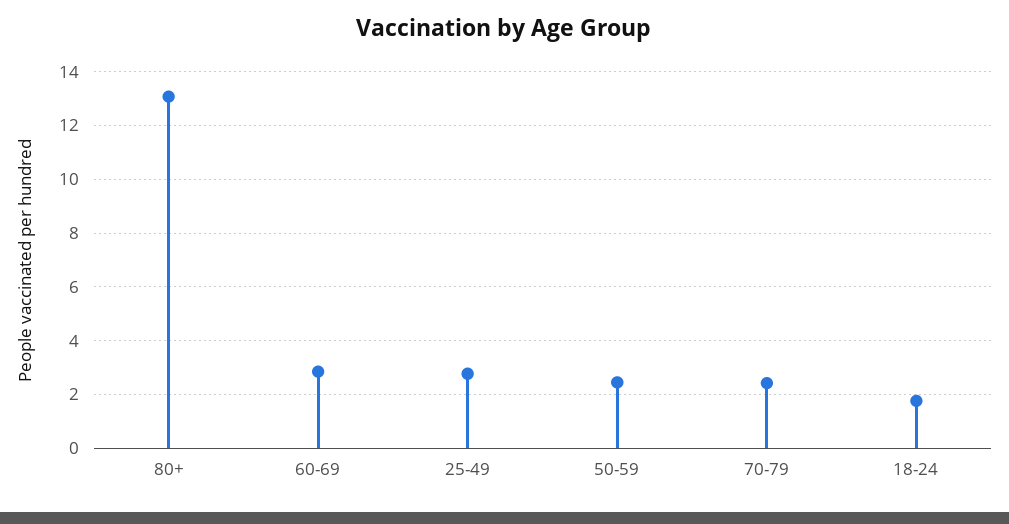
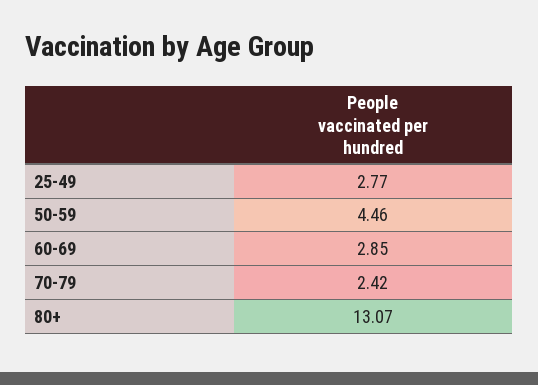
  {
    "80+": 13.07,
    "60-69": 2.85,
    "25-49": 2.77,
-   "50-59": 2.5,
+   "50-59": 4.46,
-   "70-79": 2.42,
+   "70-79": 2.42
-   "18-24": 1.75
  }

